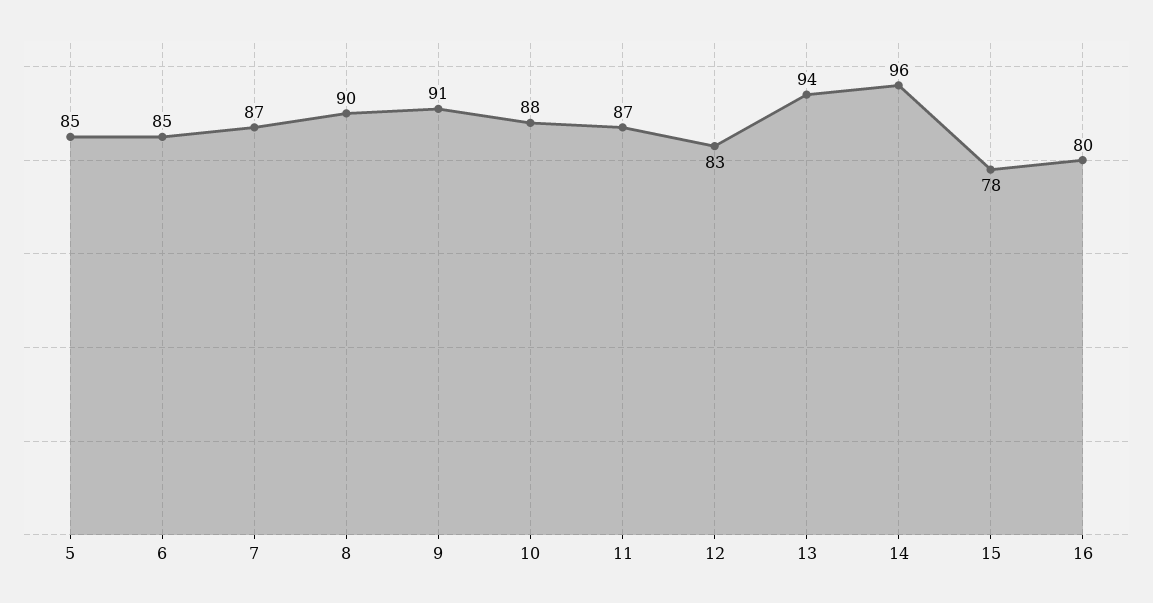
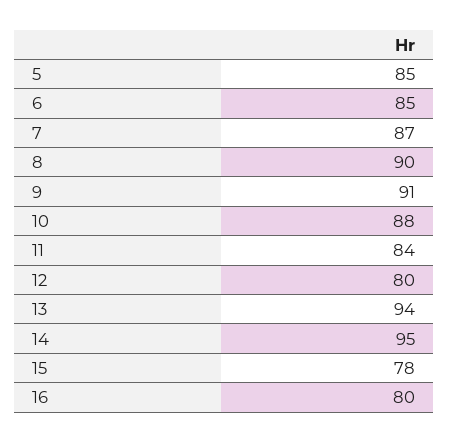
  {
    "5": 85,
    "6": 85,
    "7": 87,
    "8": 90,
    "9": 91,
    "10": 88,
-   "11": 87,
+   "11": 84,
-   "12": 83,
+   "12": 80,
    "13": 94,
-   "14": 96,
+   "14": 95,
    "15": 78,
    "16": 80
  }

